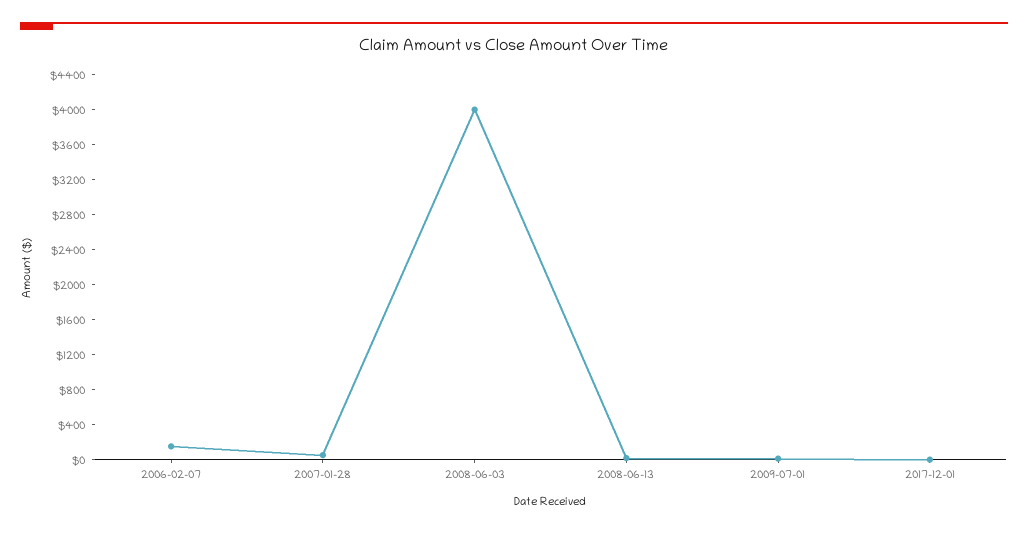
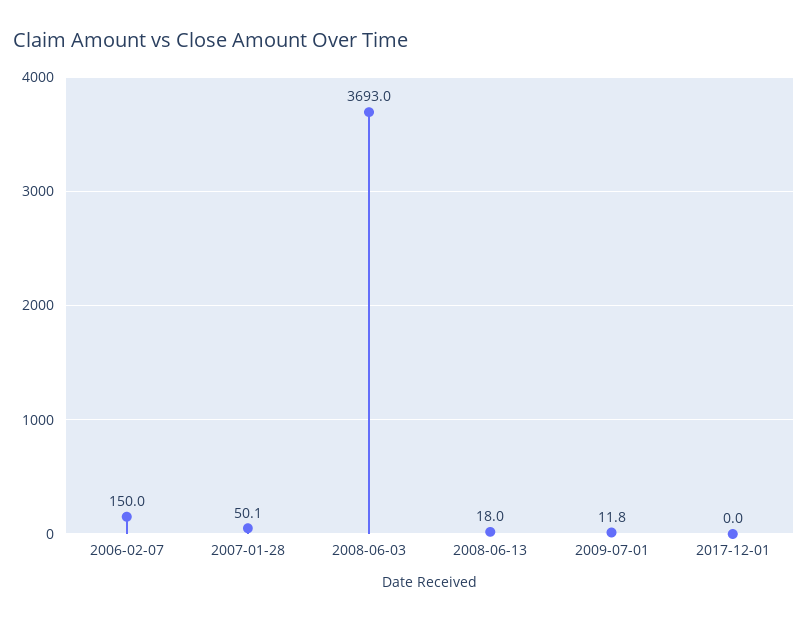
  {
    "2006-02-07": 150,
    "2007-01-28": 50.1,
-   "2008-06-03": 4000,
+   "2008-06-03": 3693,
    "2008-06-13": 18,
    "2009-07-01": 11.8,
    "2017-12-01": 0
  }

